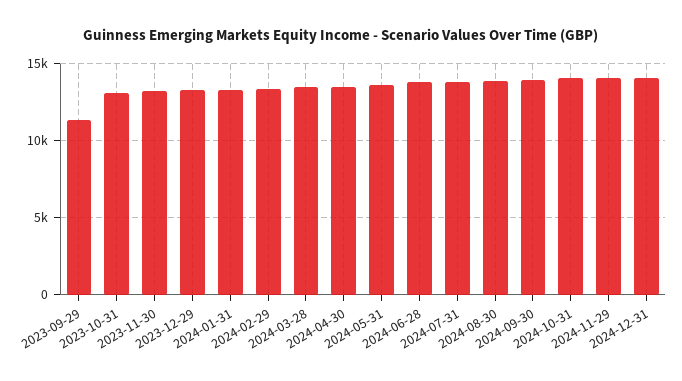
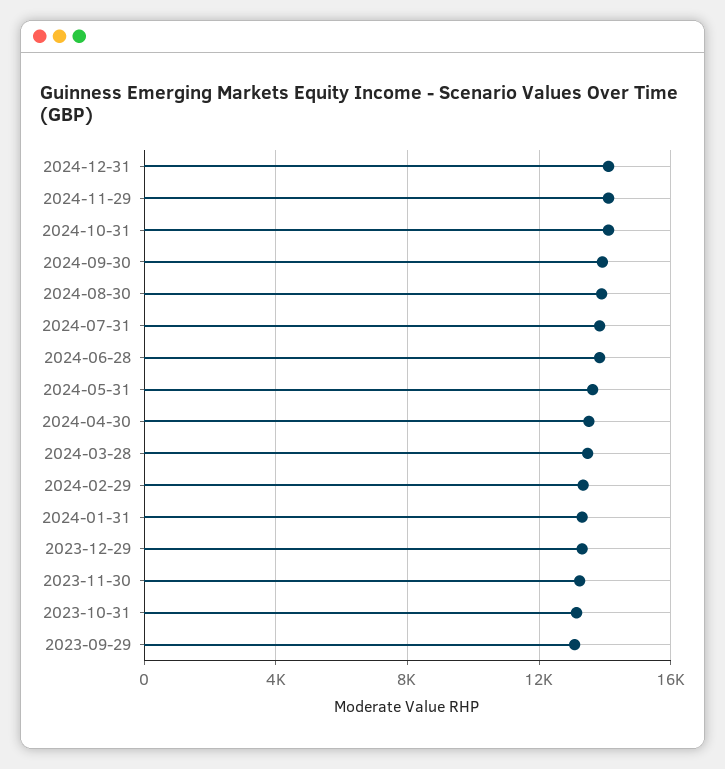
  {
-   "2023-09-29": 11500,
+   "2023-09-29": 13000,
    "2023-10-31": 13000,
    "2023-11-30": 13000,
    "2023-12-29": 13500,
    "2024-01-31": 13500,
    "2024-02-29": 13500,
    "2024-03-28": 13500,
    "2024-04-30": 13500,
    "2024-05-31": 13500,
    "2024-06-28": 14000,
    "2024-07-31": 14000,
    "2024-08-30": 14000,
    "2024-09-30": 14000,
    "2024-10-31": 14000,
    "2024-11-29": 14000,
    "2024-12-31": 14000
  }

